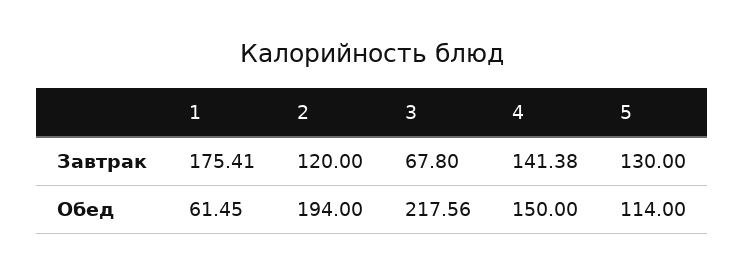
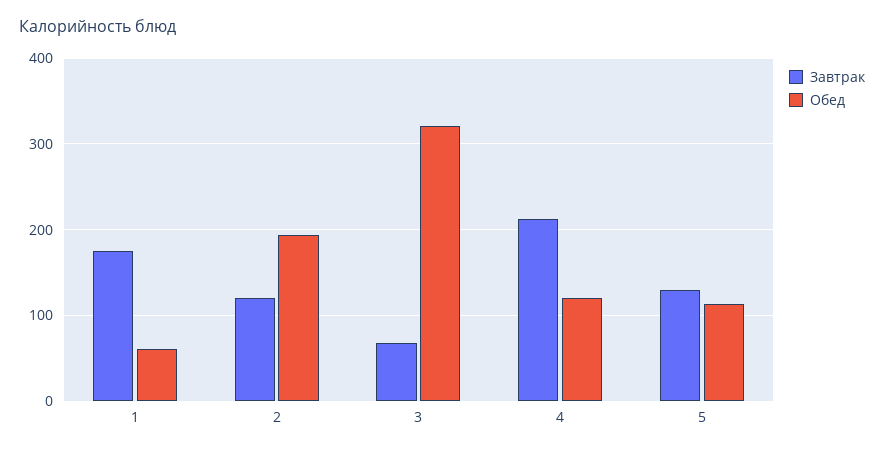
  {
    "Завтрак": {
      "1": 175.41,
      "2": 120,
      "3": 67.8,
-     "4": 141.38,
+     "4": 210,
      "5": 130
    },
    "Обед": {
      "1": 61.45,
      "2": 194,
-     "3": 217.56,
+     "3": 320,
-     "4": 150,
+     "4": 120,
      "5": 114
    }
  }

